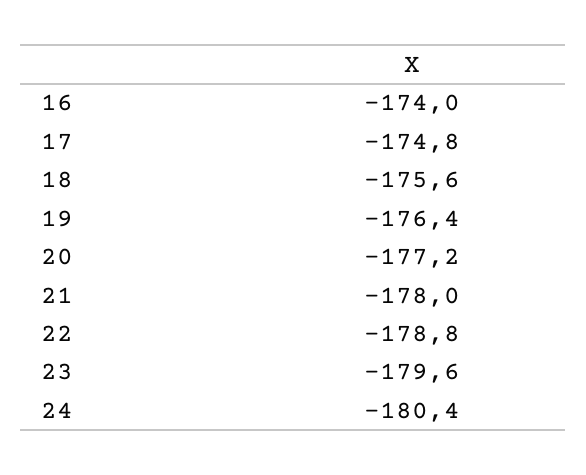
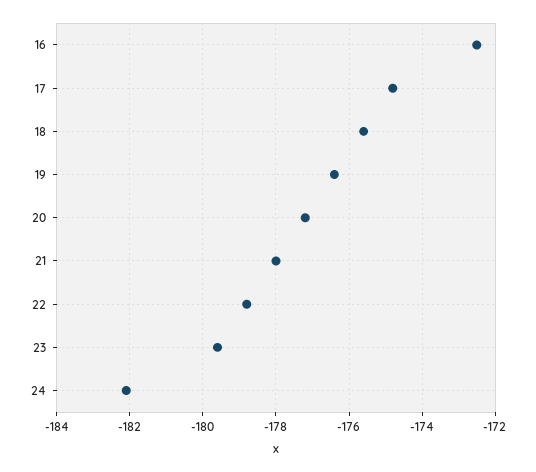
  {
-   "16": -174,
+   "16": -172.5,
    "17": -174.8,
    "18": -175.6,
    "19": -176.4,
    "20": -177.2,
    "21": -178,
    "22": -178.8,
    "23": -179.6,
-   "24": -180.4
+   "24": -182
  }

